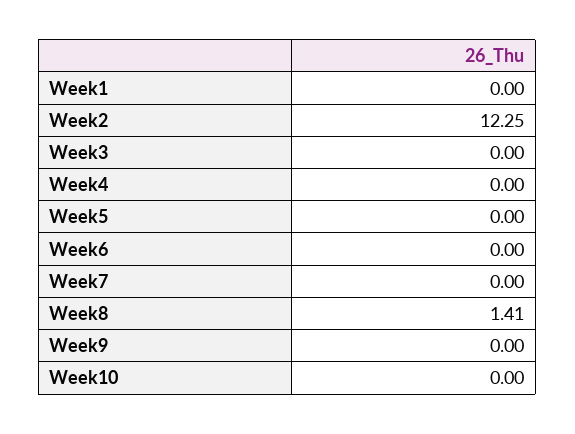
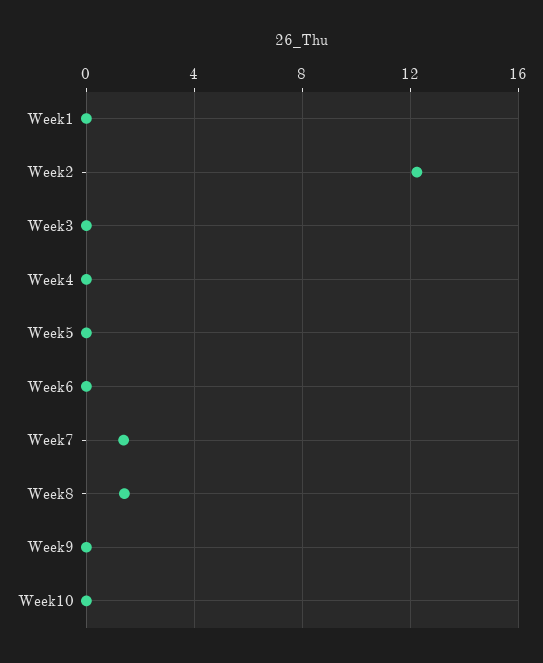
  {
    "Week1": 0,
    "Week2": 12.25,
    "Week3": 0,
    "Week4": 0,
    "Week5": 0,
    "Week6": 0,
-   "Week7": 0,
+   "Week7": 1.5,
    "Week8": 1.41,
    "Week9": 0,
    "Week10": 0
  }

